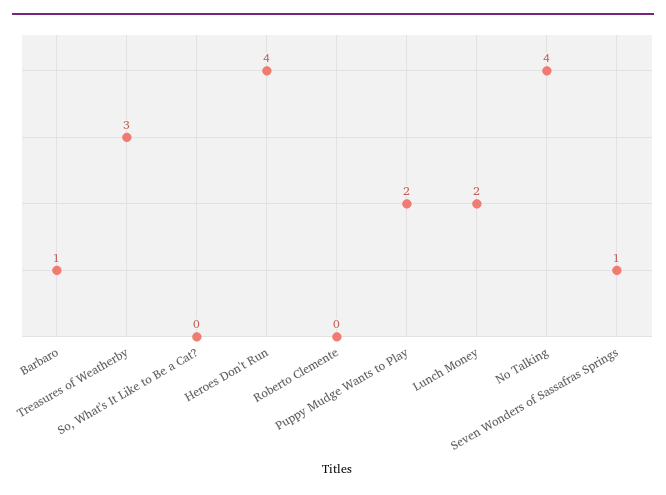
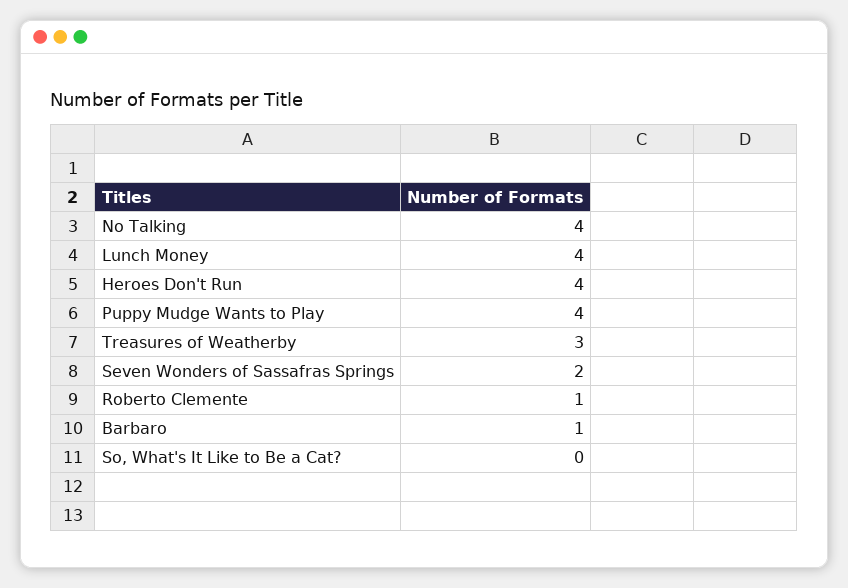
  {
    "Barbaro": 1,
    "Treasures of Weatherby": 3,
    "So, What's It Like to Be a Cat?": 0,
    "Heroes Don't Run": 4,
-   "Roberto Clemente": 0,
+   "Roberto Clemente": 1,
-   "Puppy Mudge Wants to Play": 2,
+   "Puppy Mudge Wants to Play": 4,
-   "Lunch Money": 2,
+   "Lunch Money": 4,
    "No Talking": 4,
-   "Seven Wonders of Sassafras Springs": 1
+   "Seven Wonders of Sassafras Springs": 2
  }

